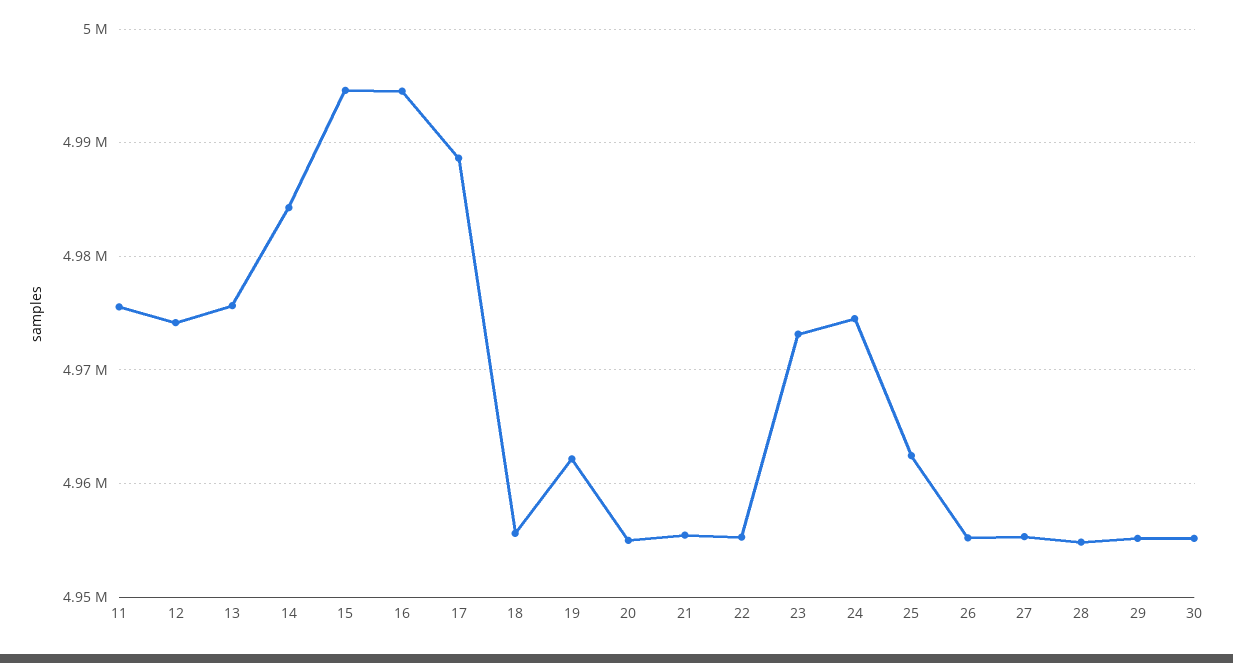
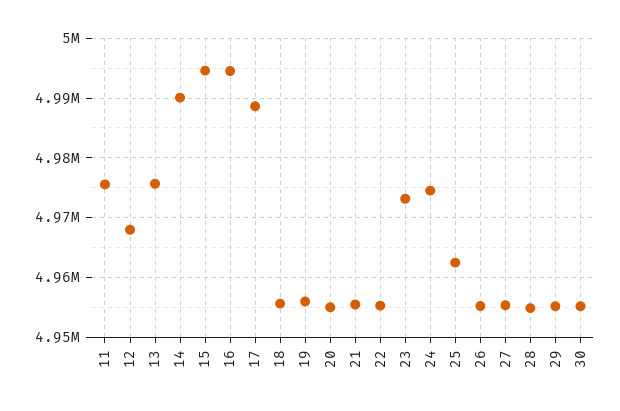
  {
    "11": 4976000,
-   "12": 4974000,
+   "12": 4968000,
    "13": 4976000,
-   "14": 4984000,
+   "14": 4990000,
    "15": 4995000,
    "16": 4995000,
    "17": 4989000,
    "18": 4956000,
-   "19": 4962000,
+   "19": 4956000,
    "20": 4955000,
    "21": 4955000,
    "22": 4955000,
    "23": 4973000,
    "24": 4975000,
    "25": 4962000,
    "26": 4955000,
    "27": 4955000,
    "28": 4955000,
    "29": 4955000,
    "30": 4955000
  }

